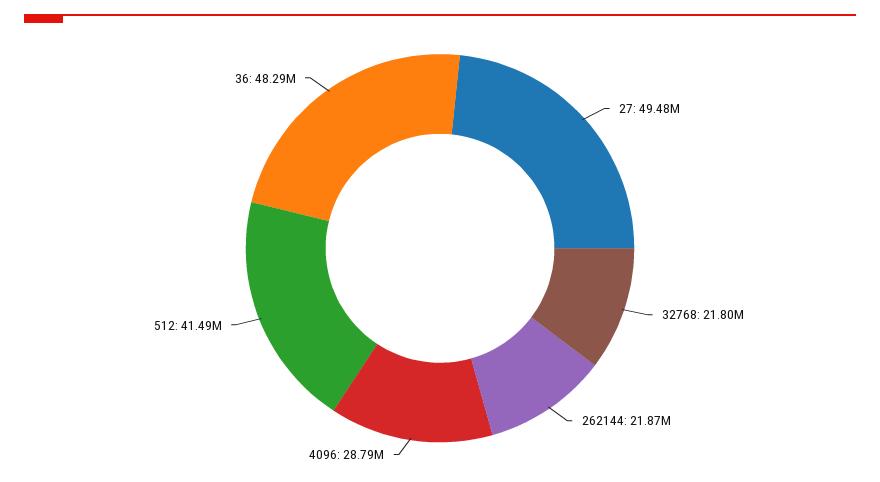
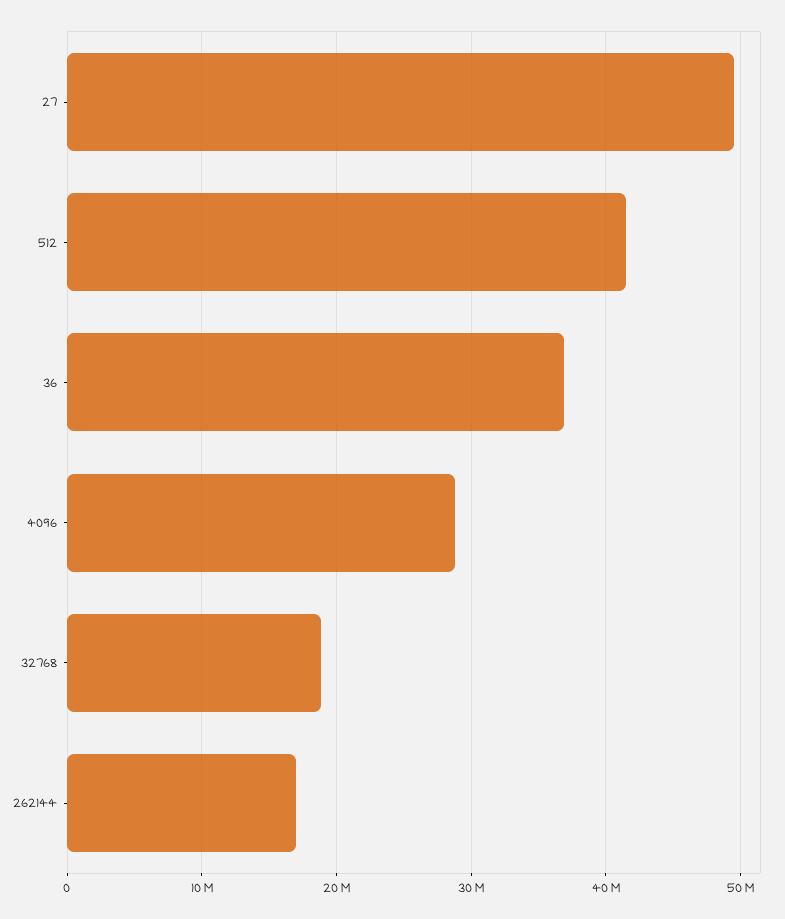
  {
    "27": 49480000,
-   "32768": 21800000,
+   "32768": 19000000,
-   "262144": 21870000,
+   "262144": 17000000,
    "4096": 28790000,
    "512": 41490000,
-   "36": 48290000
+   "36": 37000000
  }

